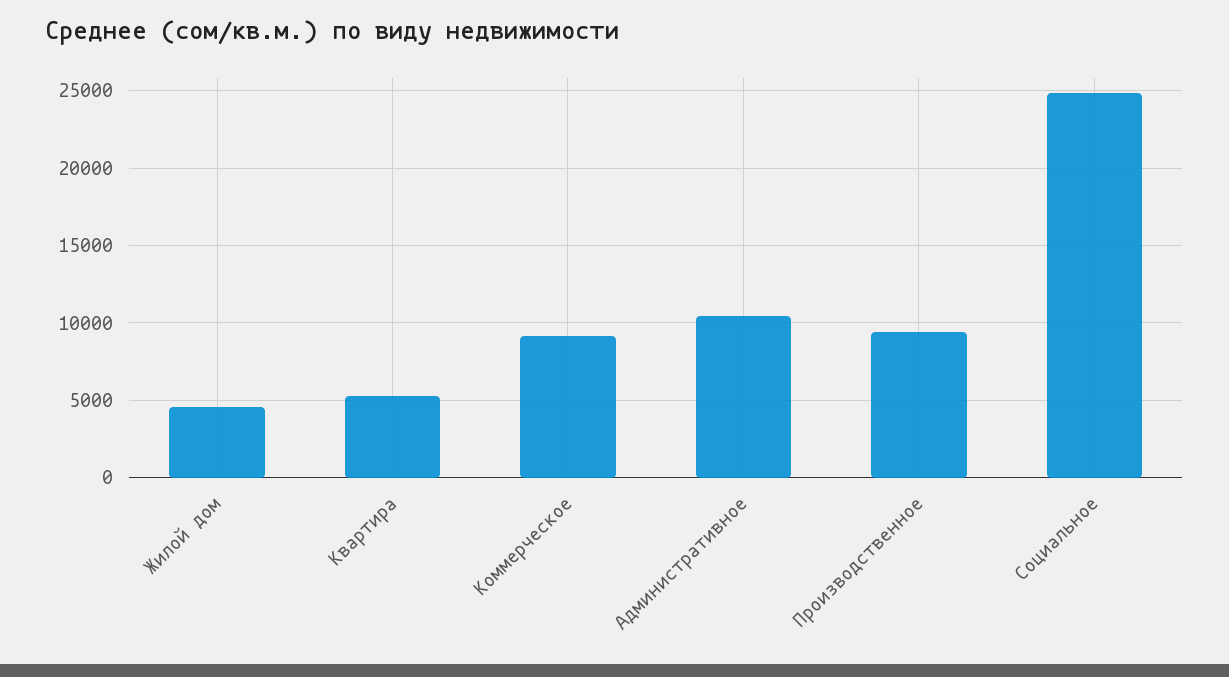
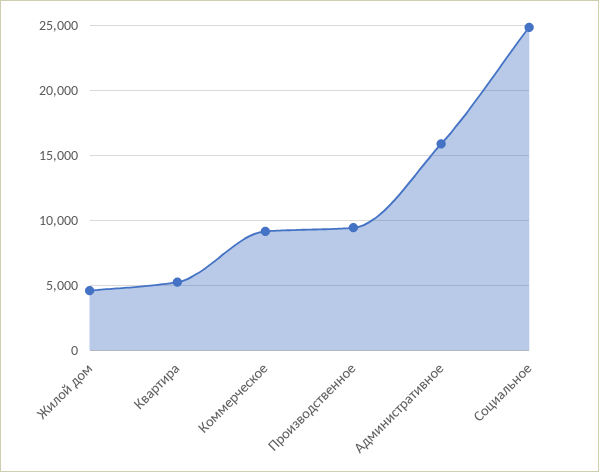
  {
    "Жилой дом": 4500,
    "Квартира": 5500,
    "Коммерческое": 9000,
-   "Административное": 10500,
+   "Административное": 16000,
    "Производственное": 9500,
    "Социальное": 25000
  }

